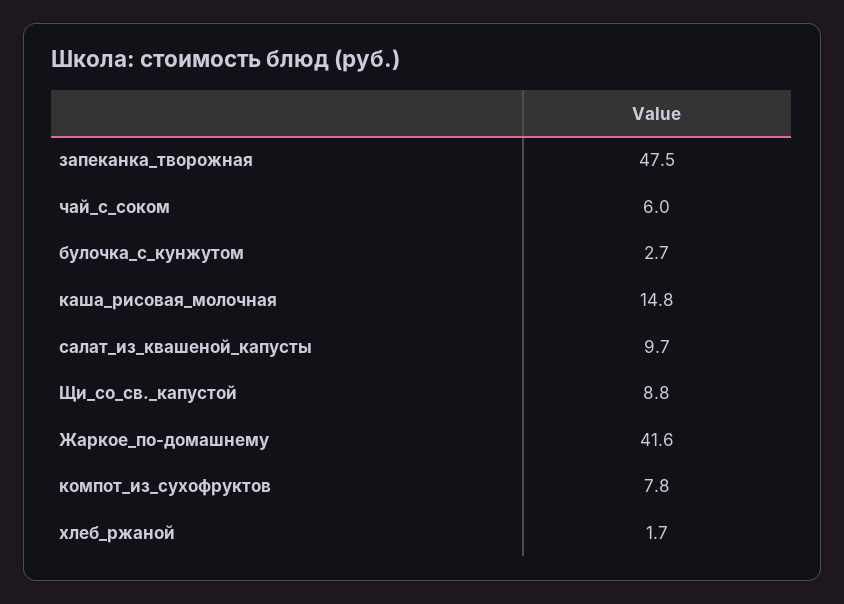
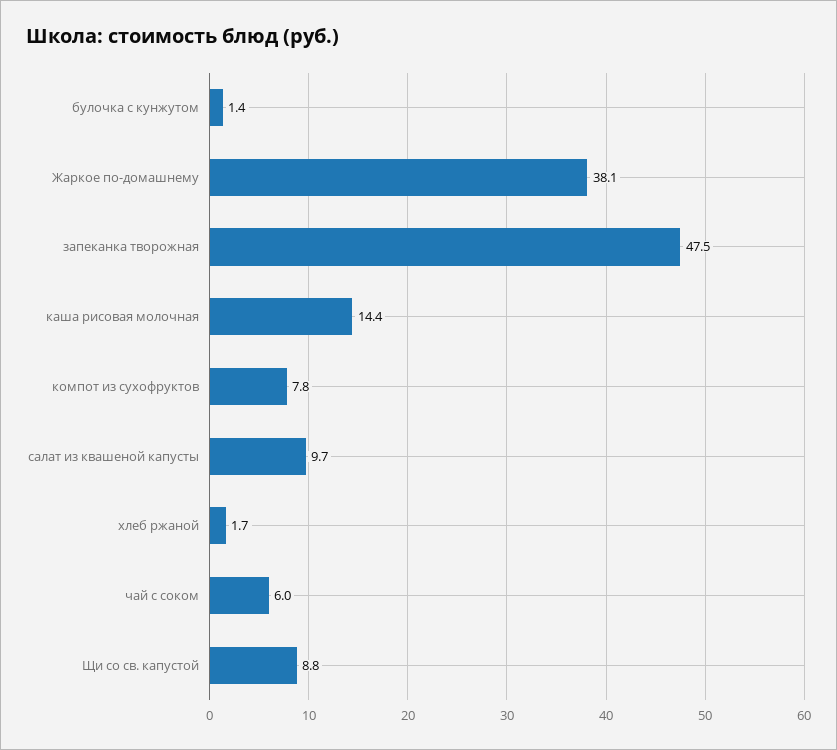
  {
    "запеканка_творожная": 47.5,
    "чай_с_соком": 6,
-   "булочка_с_кунжутом": 2.7,
+   "булочка_с_кунжутом": 1.4,
-   "каша_рисовая_молочная": 14.8,
+   "каша_рисовая_молочная": 14.4,
    "салат_из_квашеной_капусты": 9.7,
    "Щи_со_св._капустой": 8.8,
-   "Жаркое_по-домашнему": 41.6,
+   "Жаркое_по-домашнему": 38.1,
    "компот_из_сухофруктов": 7.8,
    "хлеб_ржаной": 1.7
  }

